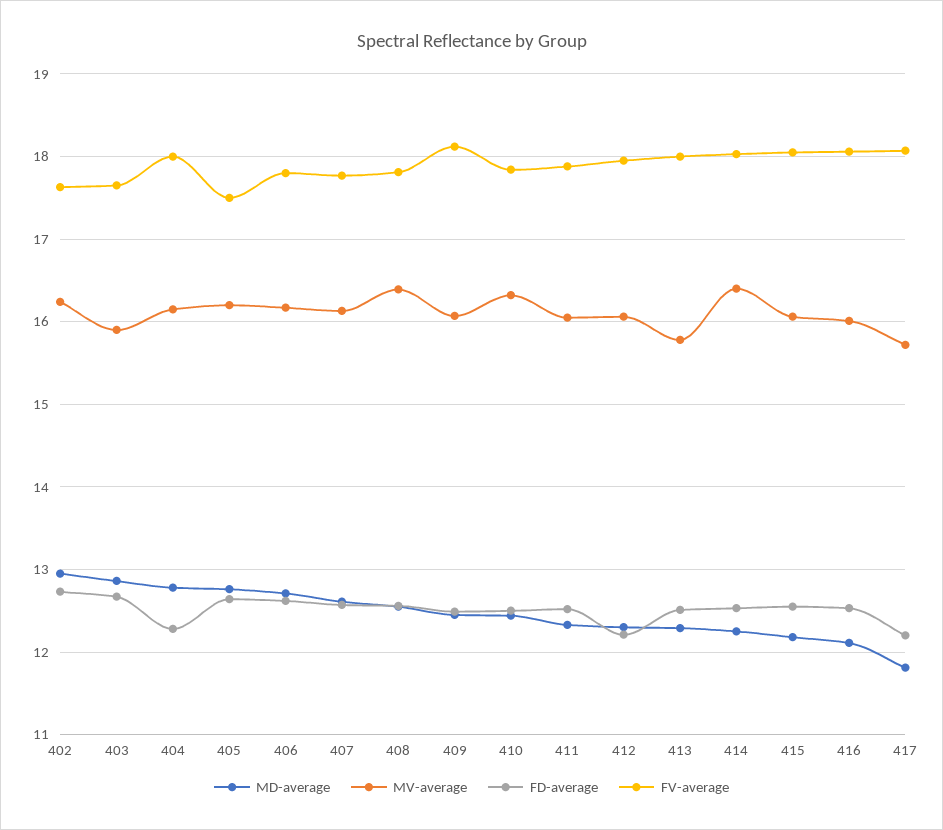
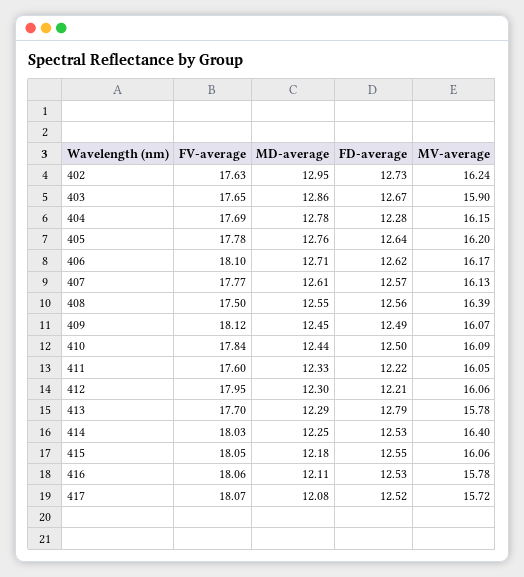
  {
    "MD-average": {
      "402": 12.95,
      "403": 12.86,
      "404": 12.78,
      "405": 12.76,
      "406": 12.71,
      "407": 12.61,
      "408": 12.55,
      "409": 12.45,
      "410": 12.44,
      "411": 12.33,
      "412": 12.3,
      "413": 12.29,
      "414": 12.25,
      "415": 12.18,
      "416": 12.11,
-     "417": 11.8
+     "417": 12.08
    },
    "MV-average": {
      "402": 16.24,
      "403": 15.9,
      "404": 16.15,
      "405": 16.2,
      "406": 16.17,
      "407": 16.13,
      "408": 16.39,
      "409": 16.07,
-     "410": 16.3,
+     "410": 16.09,
      "411": 16.05,
      "412": 16.06,
      "413": 15.78,
      "414": 16.4,
      "415": 16.06,
-     "416": 16,
+     "416": 15.78,
      "417": 15.72
    },
    "FD-average": {
      "402": 12.73,
      "403": 12.67,
      "404": 12.28,
      "405": 12.64,
      "406": 12.62,
      "407": 12.57,
      "408": 12.56,
      "409": 12.49,
      "410": 12.5,
-     "411": 12.5,
+     "411": 12.22,
      "412": 12.21,
-     "413": 12.5,
+     "413": 12.79,
      "414": 12.53,
      "415": 12.55,
      "416": 12.53,
-     "417": 12.2
+     "417": 12.52
    },
    "FV-average": {
      "402": 17.63,
      "403": 17.65,
-     "404": 18,
+     "404": 17.69,
-     "405": 17.5,
+     "405": 17.78,
-     "406": 17.8,
+     "406": 18.1,
      "407": 17.77,
-     "408": 17.8,
+     "408": 17.5,
      "409": 18.12,
      "410": 17.84,
-     "411": 17.9,
+     "411": 17.6,
      "412": 17.95,
-     "413": 18,
+     "413": 17.7,
      "414": 18.03,
      "415": 18.05,
      "416": 18.06,
      "417": 18.07
    }
  }

